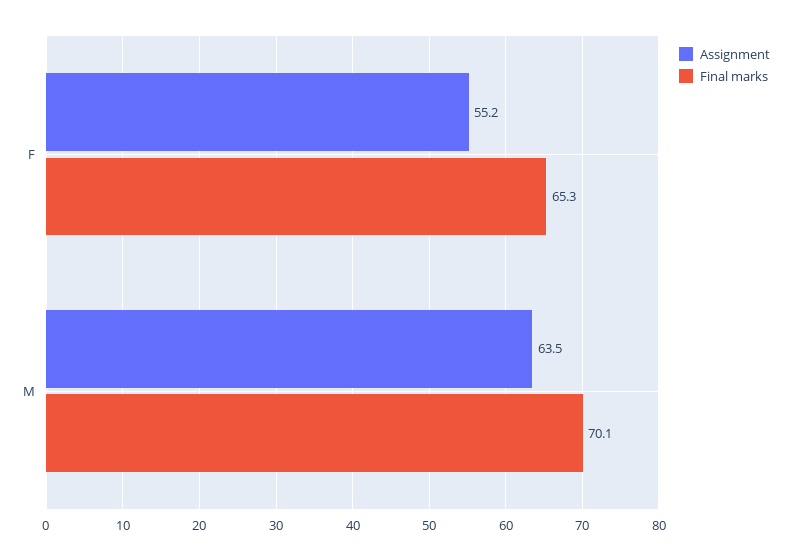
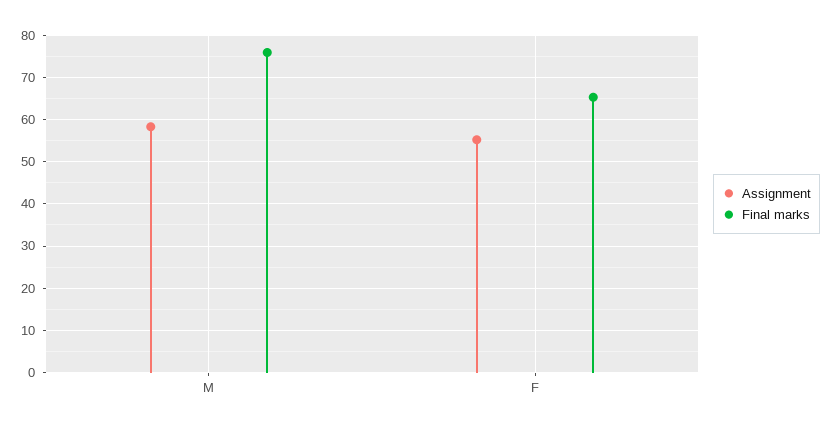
  {
    "Assignment": {
      "F": 55.2,
-     "M": 63.5
+     "M": 58
    },
    "Final marks": {
      "F": 65.3,
-     "M": 70.1
+     "M": 76
    }
  }

